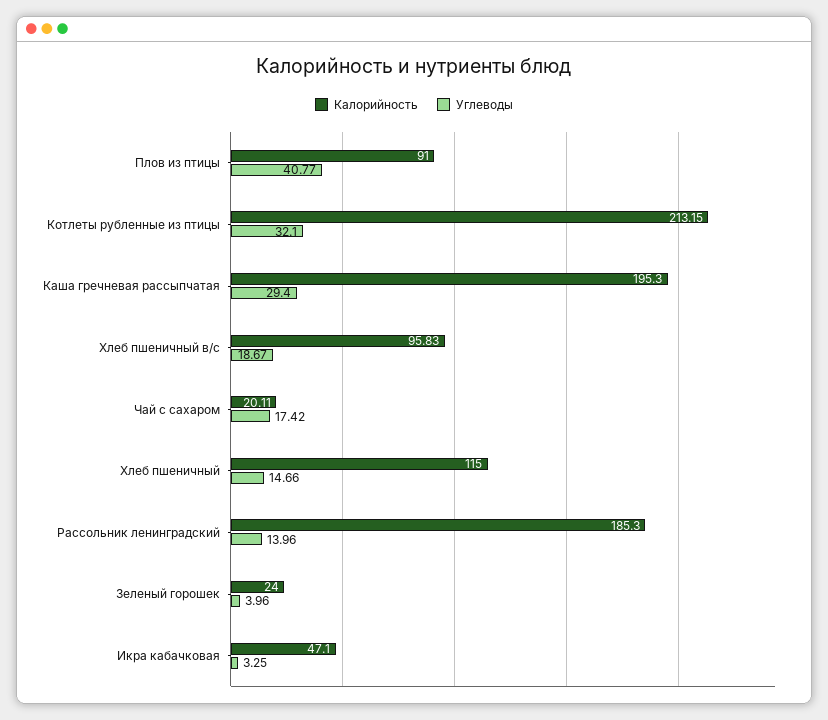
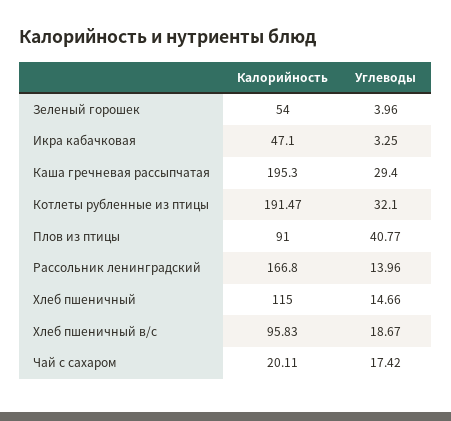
  {
    "Калорийность": {
      "Плов из птицы": 91,
-     "Котлеты рубленные из птицы": 213.15,
+     "Котлеты рубленные из птицы": 191.47,
      "Каша гречневая рассыпчатая": 195.3,
      "Хлеб пшеничный в/с": 95.83,
      "Чай с сахаром": 20.11,
      "Хлеб пшеничный": 115,
-     "Рассольник ленинградский": 185.3,
+     "Рассольник ленинградский": 166.8,
-     "Зеленый горошек": 24,
+     "Зеленый горошек": 54,
      "Икра кабачковая": 47.1
    },
    "Углеводы": {
      "Плов из птицы": 40.77,
      "Котлеты рубленные из птицы": 32.1,
      "Каша гречневая рассыпчатая": 29.4,
      "Хлеб пшеничный в/с": 18.67,
      "Чай с сахаром": 17.42,
      "Хлеб пшеничный": 14.66,
      "Рассольник ленинградский": 13.96,
      "Зеленый горошек": 3.96,
      "Икра кабачковая": 3.25
    }
  }

